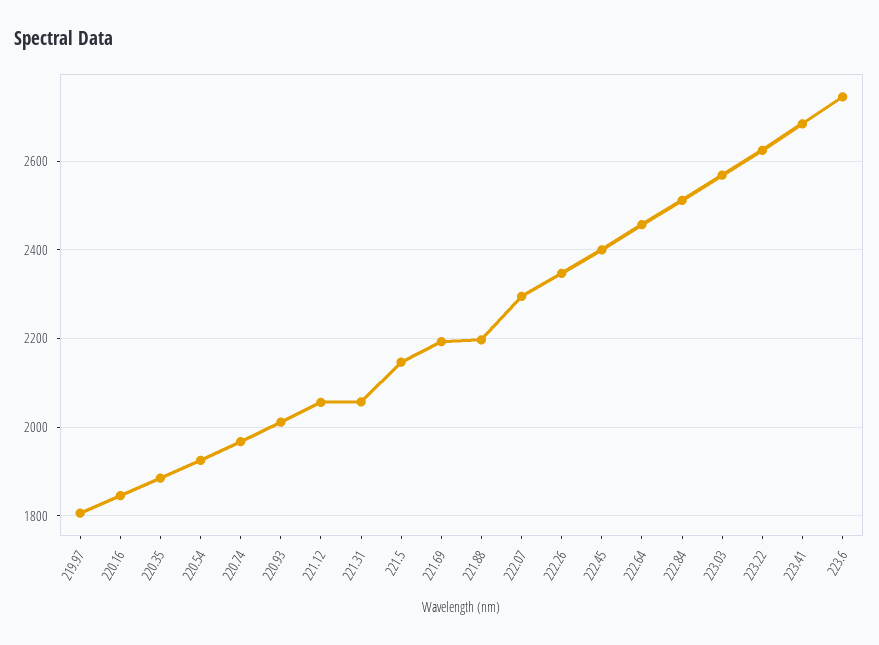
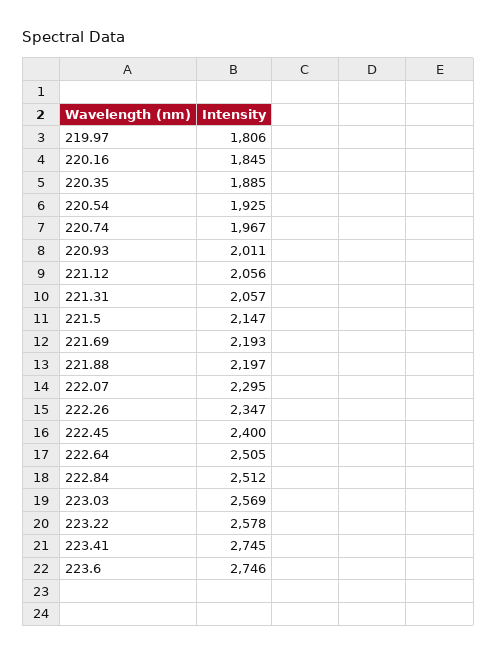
  {
    "219.97": 1806,
    "220.16": 1845,
    "220.35": 1885,
    "220.54": 1925,
    "220.74": 1967,
    "220.93": 2011,
    "221.12": 2056,
    "221.31": 2057,
    "221.5": 2147,
    "221.69": 2193,
    "221.88": 2197,
    "222.07": 2295,
    "222.26": 2347,
    "222.45": 2400,
-   "222.64": 2460,
+   "222.64": 2505,
    "222.84": 2512,
    "223.03": 2569,
-   "223.22": 2620,
+   "223.22": 2578,
-   "223.41": 2680,
+   "223.41": 2745,
    "223.6": 2746
  }

